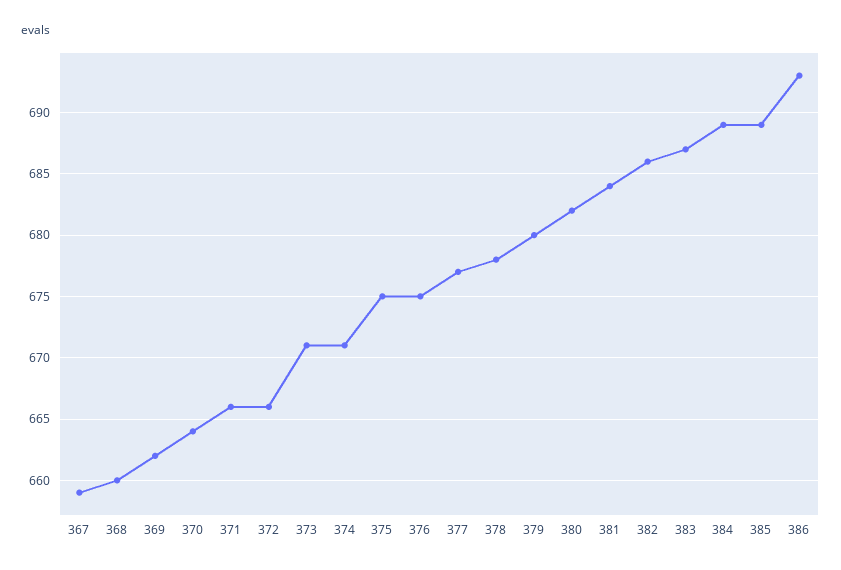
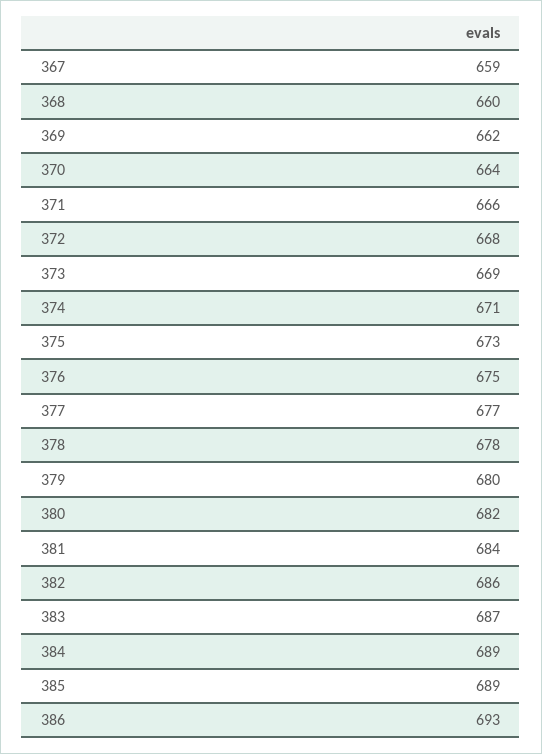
  {
    "367": 659,
    "368": 660,
    "369": 662,
    "370": 664,
    "371": 666,
-   "372": 666,
+   "372": 668,
-   "373": 671,
+   "373": 669,
    "374": 671,
-   "375": 675,
+   "375": 673,
    "376": 675,
    "377": 677,
    "378": 678,
    "379": 680,
    "380": 682,
    "381": 684,
    "382": 686,
    "383": 687,
    "384": 689,
    "385": 689,
    "386": 693
  }

